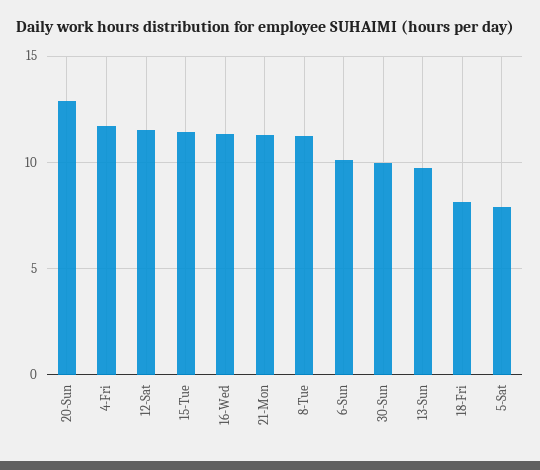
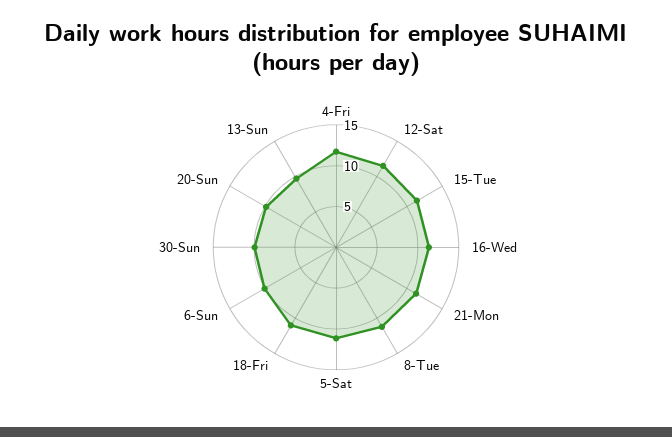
  {
-   "20-Sun": 13,
+   "20-Sun": 10,
    "4-Fri": 11.5,
    "12-Sat": 11.5,
    "15-Tue": 11.5,
    "16-Wed": 11.5,
    "21-Mon": 11.5,
    "8-Tue": 11,
    "6-Sun": 10,
    "30-Sun": 10,
    "13-Sun": 9.5,
-   "18-Fri": 8,
+   "18-Fri": 11,
-   "5-Sat": 8
+   "5-Sat": 11
  }

